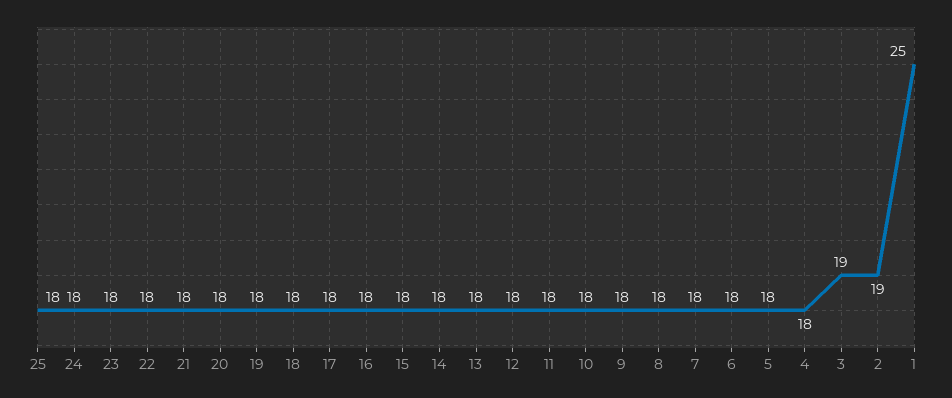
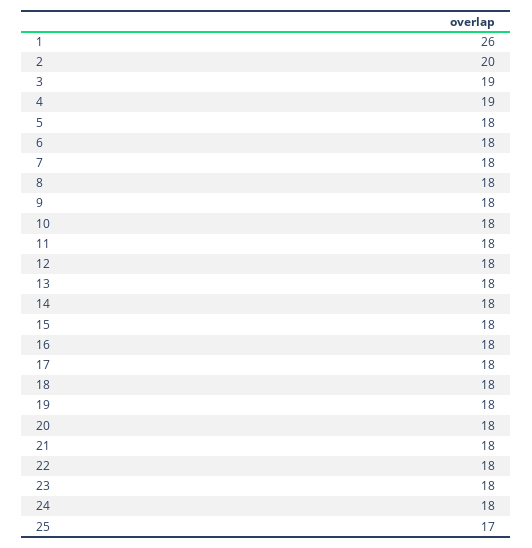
  {
-   "25": 18,
+   "25": 17,
    "24": 18,
    "23": 18,
    "22": 18,
    "21": 18,
    "20": 18,
    "19": 18,
    "18": 18,
    "17": 18,
    "16": 18,
    "15": 18,
    "14": 18,
    "13": 18,
    "12": 18,
    "11": 18,
    "10": 18,
    "9": 18,
    "8": 18,
    "7": 18,
    "6": 18,
    "5": 18,
-   "4": 18,
+   "4": 19,
    "3": 19,
-   "2": 19,
+   "2": 20,
-   "1": 25
+   "1": 26
  }

